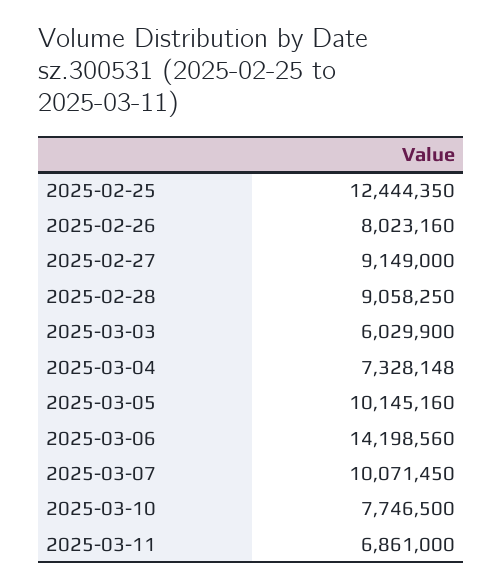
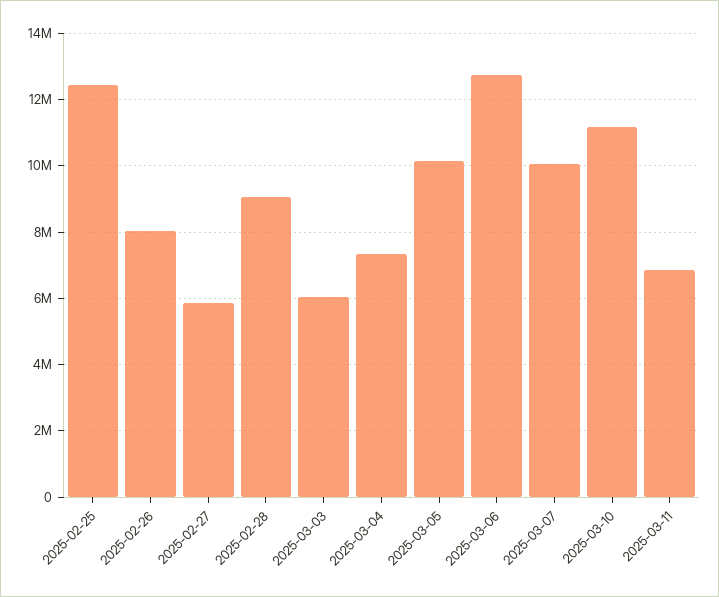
  {
    "2025-02-25": 12444350,
    "2025-02-26": 8023160,
-   "2025-02-27": 9149000,
+   "2025-02-27": 5800000,
    "2025-02-28": 9058250,
    "2025-03-03": 6029900,
    "2025-03-04": 7328148,
    "2025-03-05": 10145160,
-   "2025-03-06": 14198560,
+   "2025-03-06": 12800000,
    "2025-03-07": 10071450,
-   "2025-03-10": 7746500,
+   "2025-03-10": 11200000,
    "2025-03-11": 6861000
  }

